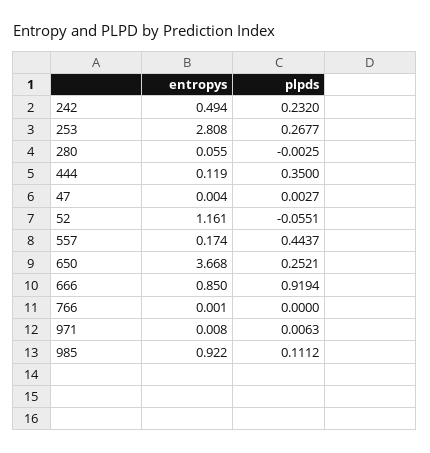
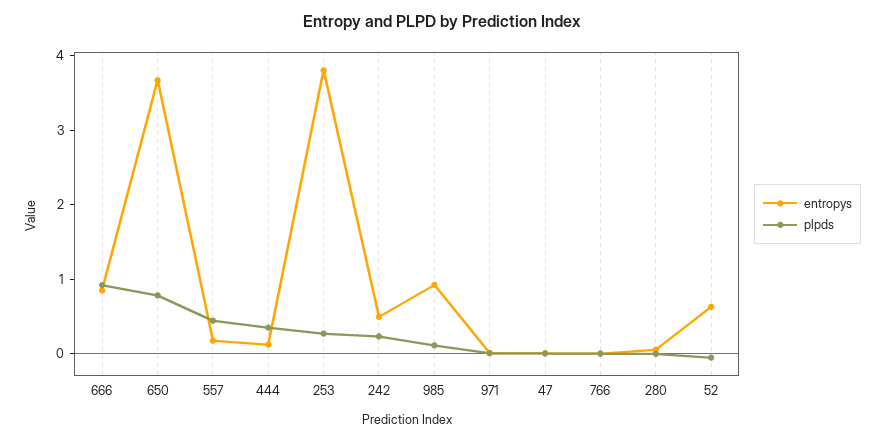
  {
    "entropys": {
      "242": 0.494,
-     "253": 2.808,
+     "253": 3.8,
      "280": 0.055,
      "444": 0.119,
      "47": 0.004,
-     "52": 1.161,
+     "52": 0.6,
      "557": 0.174,
      "650": 3.668,
      "666": 0.85,
      "766": 0.001,
      "971": 0.008,
      "985": 0.922
    },
    "plpds": {
      "242": 0.232,
      "253": 0.2677,
      "280": -0.0025,
      "444": 0.35,
      "47": 0.0027,
      "52": -0.0551,
      "557": 0.4437,
-     "650": 0.2521,
+     "650": 0.8,
      "666": 0.9194,
      "766": 0,
      "971": 0.0063,
      "985": 0.1112
    }
  }

